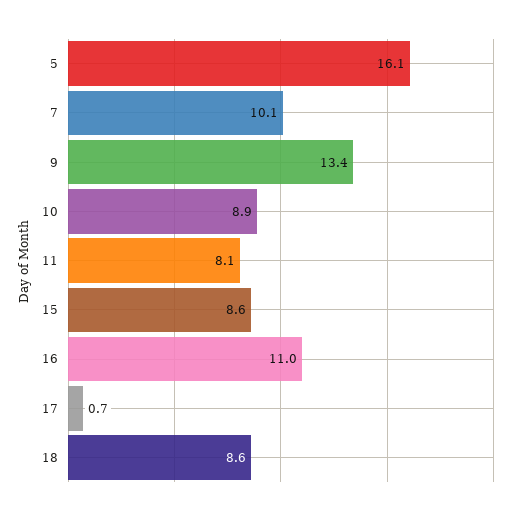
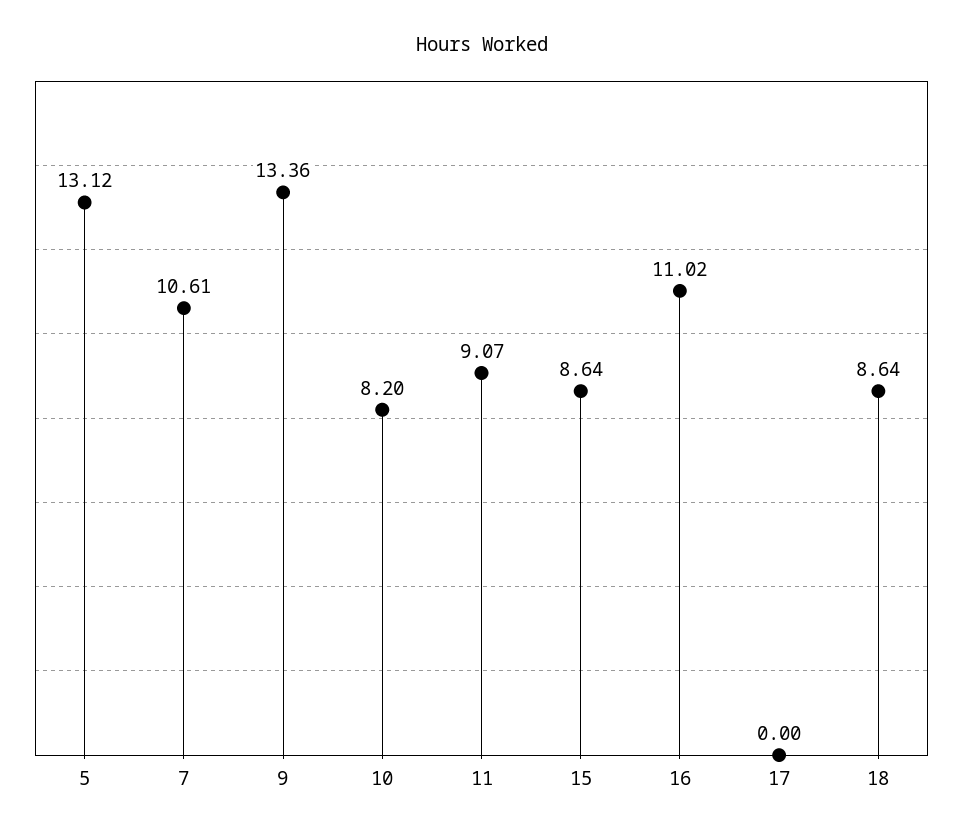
  {
-   "5": 16.1,
+   "5": 13.12,
-   "7": 10.1,
+   "7": 10.61,
    "9": 13.36,
-   "10": 8.9,
+   "10": 8.2,
-   "11": 8.1,
+   "11": 9.07,
    "15": 8.64,
    "16": 11.02,
-   "17": 0.7,
+   "17": 0,
    "18": 8.64
  }

